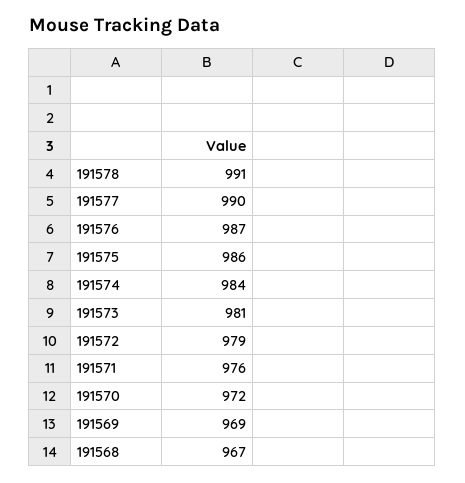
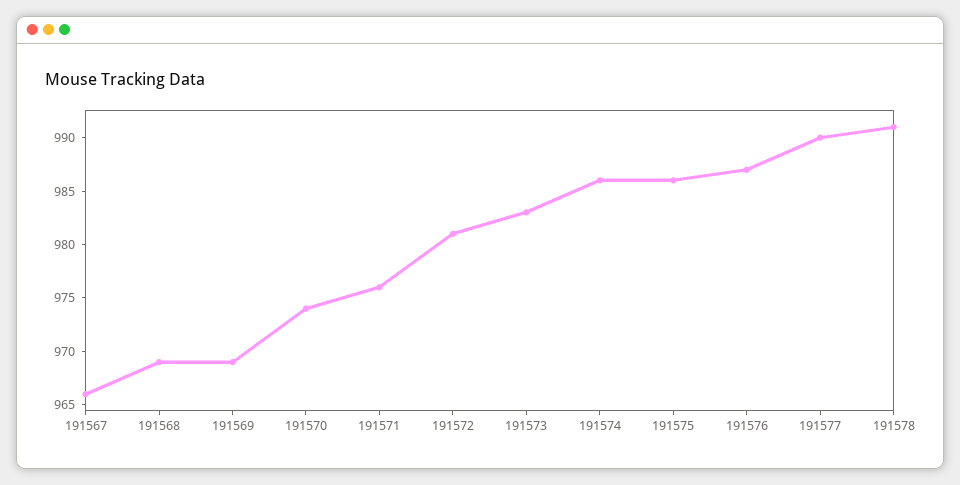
  {
    "191578": 991,
    "191577": 990,
    "191576": 987,
    "191575": 986,
-   "191574": 984,
+   "191574": 986,
-   "191573": 981,
+   "191573": 983,
-   "191572": 979,
+   "191572": 981,
    "191571": 976,
-   "191570": 972,
+   "191570": 974,
    "191569": 969,
-   "191568": 967
+   "191568": 969,
+   "191567": 966
  }

